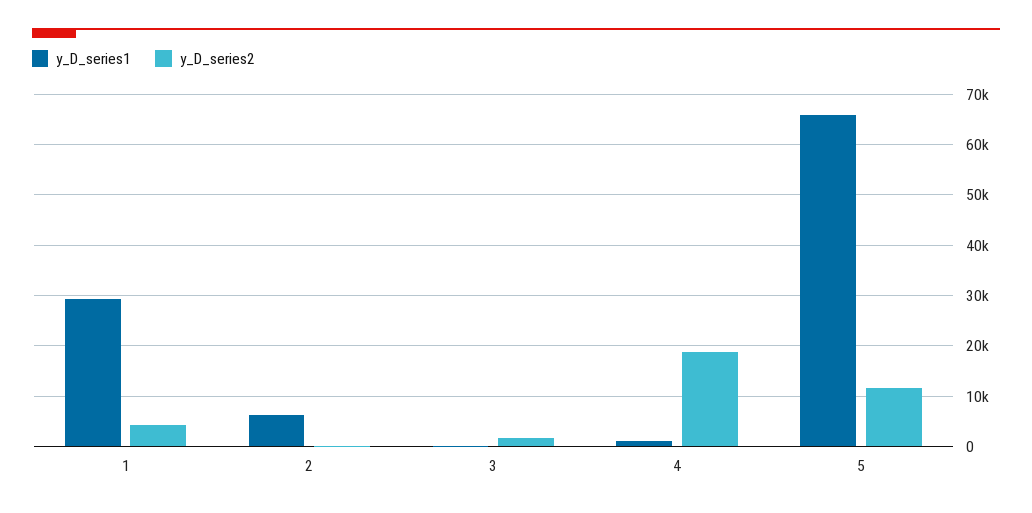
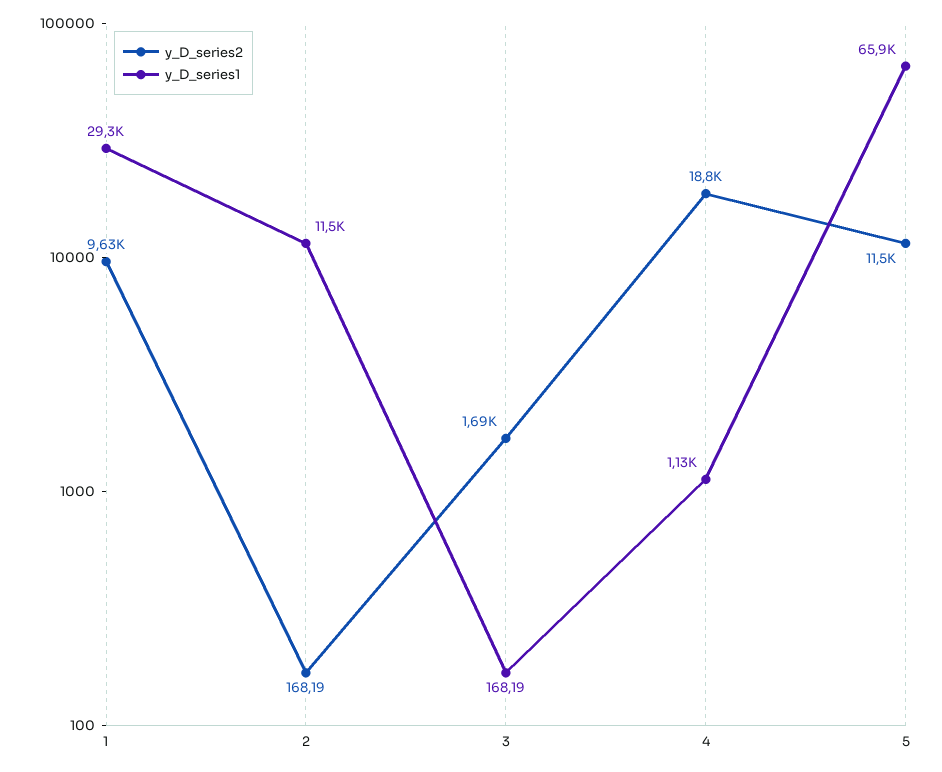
  {
    "y_D_series1": {
      "1": 29300,
-     "2": 6000,
+     "2": 11500,
      "3": 168.19,
      "4": 1130,
      "5": 65900
    },
    "y_D_series2": {
-     "1": 4000,
+     "1": 9630,
      "2": 168.19,
      "3": 1690,
      "4": 18800,
      "5": 11500
    }
  }

